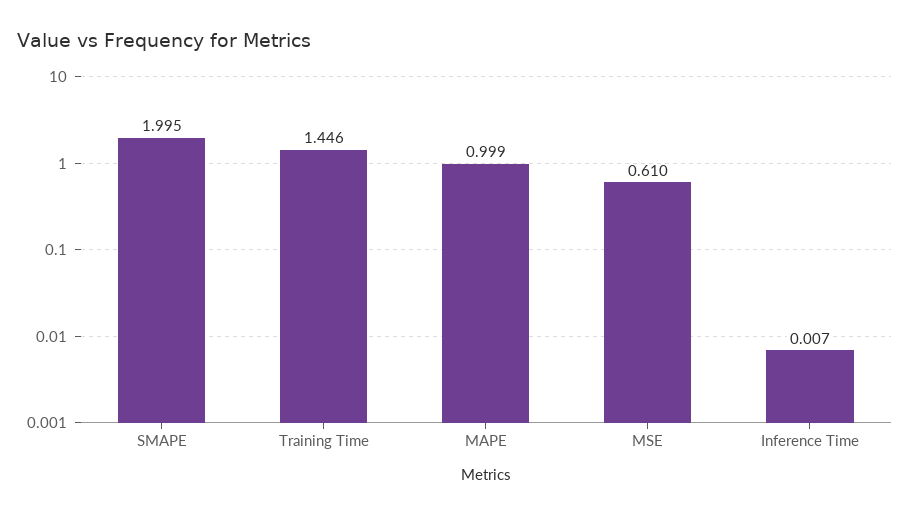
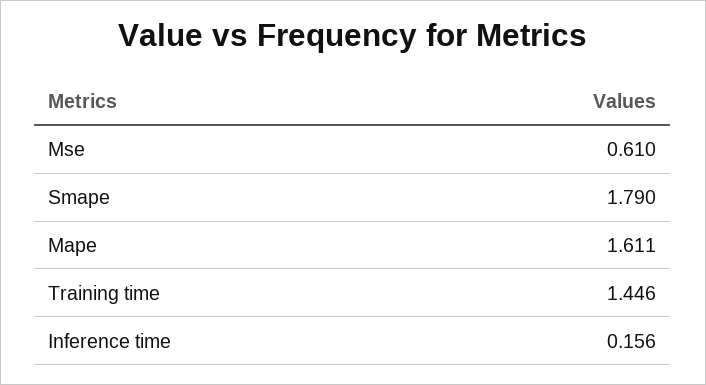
  {
-   "SMAPE": 1.995,
+   "SMAPE": 1.79,
    "Training Time": 1.446,
-   "MAPE": 0.999,
+   "MAPE": 1.611,
    "MSE": 0.61,
-   "Inference Time": 0.007
+   "Inference Time": 0.156
  }

